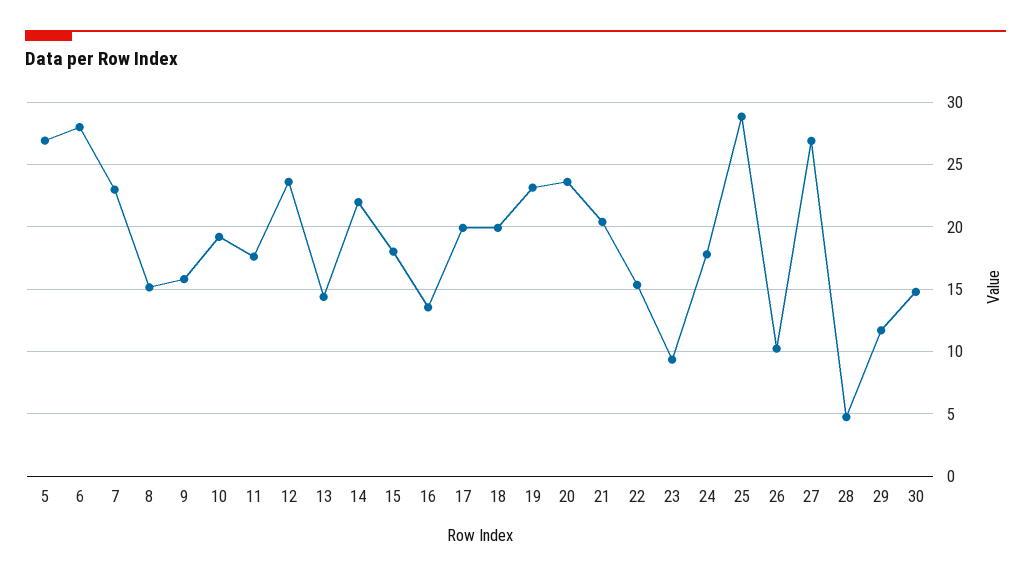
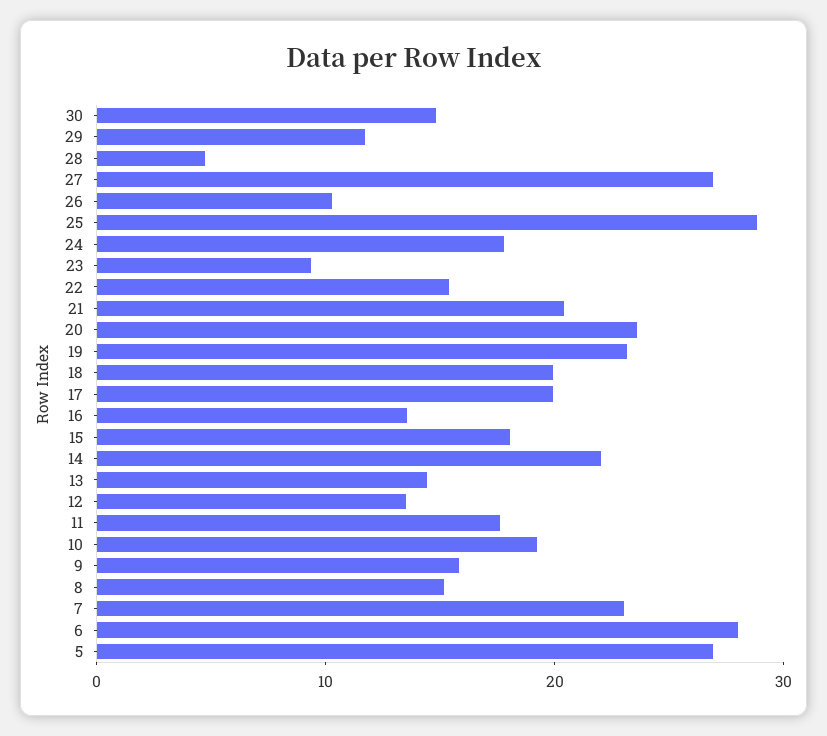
  {
    "5": 27,
    "6": 28,
    "7": 23,
    "8": 15,
    "9": 16,
    "10": 19,
    "11": 17.5,
-   "12": 23.5,
+   "12": 14,
    "13": 14.5,
    "14": 22,
    "15": 18,
    "16": 13.5,
    "17": 20,
    "18": 20,
    "19": 23,
    "20": 23.5,
    "21": 20.5,
    "22": 15.5,
    "23": 9.5,
    "24": 18,
    "25": 29,
    "26": 10.5,
    "27": 27,
    "28": 4.5,
    "29": 11.5,
    "30": 15
  }

